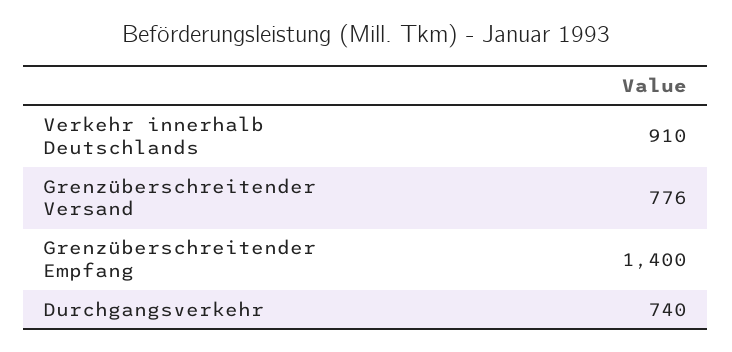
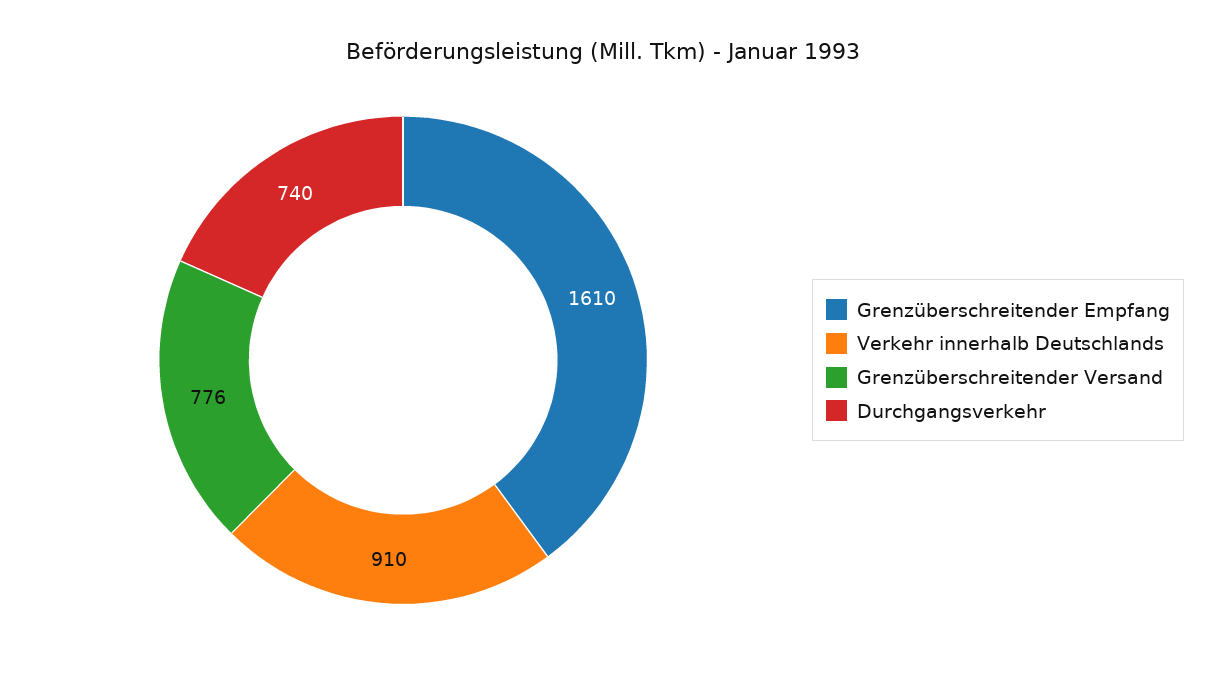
  {
    "Verkehr innerhalb Deutschlands": 910,
    "Grenzüberschreitender Versand": 776,
-   "Grenzüberschreitender Empfang": 1400,
+   "Grenzüberschreitender Empfang": 1610,
    "Durchgangsverkehr": 740
  }

